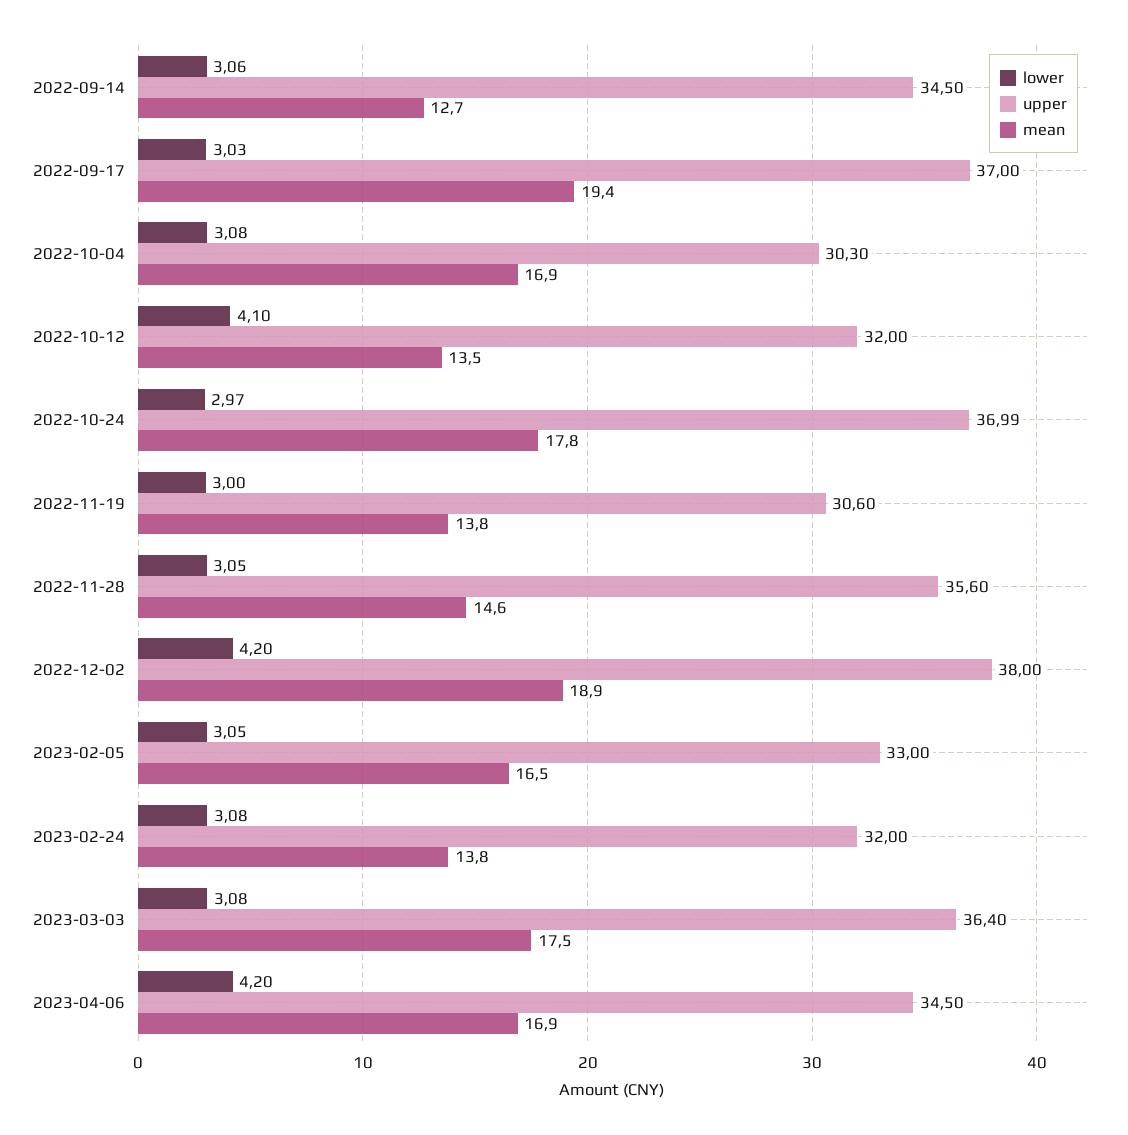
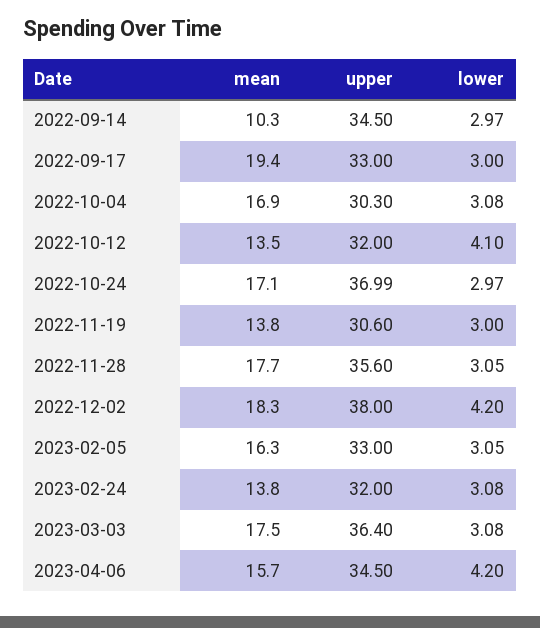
  {
    "lower": {
-     "2022-09-14": 3.06,
+     "2022-09-14": 2.97,
-     "2022-09-17": 3.03,
+     "2022-09-17": 3,
      "2022-10-04": 3.08,
      "2022-10-12": 4.1,
      "2022-10-24": 2.97,
      "2022-11-19": 3,
      "2022-11-28": 3.05,
      "2022-12-02": 4.2,
      "2023-02-05": 3.05,
      "2023-02-24": 3.08,
      "2023-03-03": 3.08,
      "2023-04-06": 4.2
    },
    "upper": {
      "2022-09-14": 34.5,
-     "2022-09-17": 37,
+     "2022-09-17": 33,
      "2022-10-04": 30.3,
      "2022-10-12": 32,
      "2022-10-24": 36.99,
      "2022-11-19": 30.6,
      "2022-11-28": 35.6,
      "2022-12-02": 38,
      "2023-02-05": 33,
      "2023-02-24": 32,
      "2023-03-03": 36.4,
      "2023-04-06": 34.5
    },
    "mean": {
-     "2022-09-14": 12.7,
+     "2022-09-14": 10.3,
      "2022-09-17": 19.4,
      "2022-10-04": 16.9,
      "2022-10-12": 13.5,
-     "2022-10-24": 17.8,
+     "2022-10-24": 17.1,
      "2022-11-19": 13.8,
-     "2022-11-28": 14.6,
+     "2022-11-28": 17.7,
-     "2022-12-02": 18.9,
+     "2022-12-02": 18.3,
-     "2023-02-05": 16.5,
+     "2023-02-05": 16.3,
      "2023-02-24": 13.8,
      "2023-03-03": 17.5,
-     "2023-04-06": 16.9
+     "2023-04-06": 15.7
    }
  }

